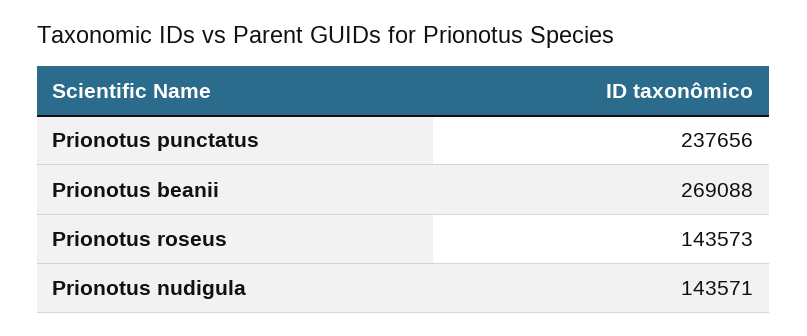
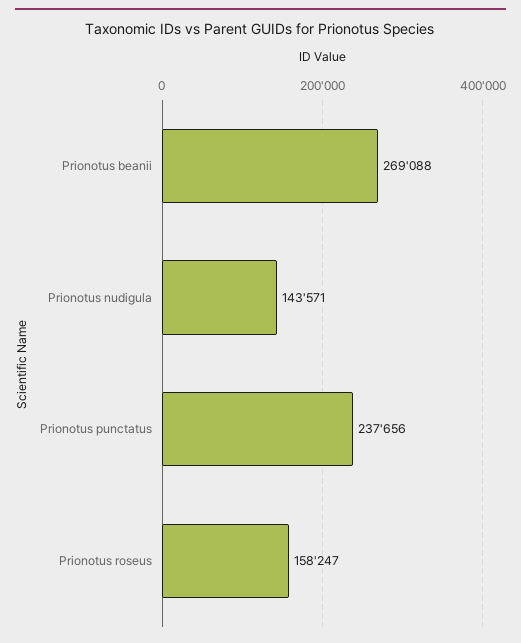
  {
    "Prionotus punctatus": 237656,
    "Prionotus beanii": 269088,
-   "Prionotus roseus": 143573,
+   "Prionotus roseus": 158247,
    "Prionotus nudigula": 143571
  }

